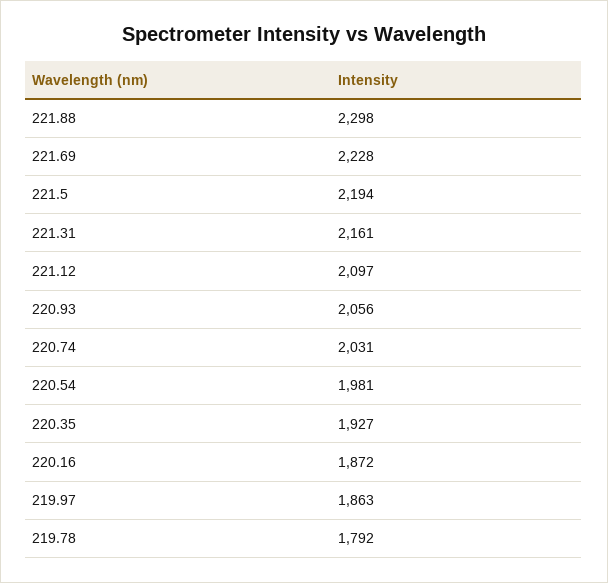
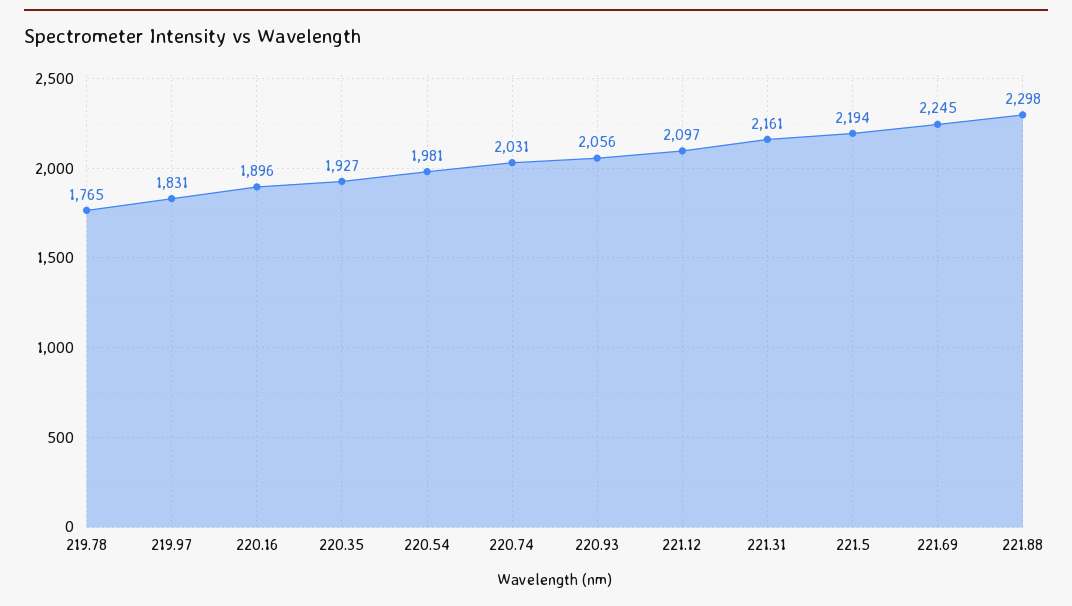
  {
    "221.88": 2298,
-   "221.69": 2228,
+   "221.69": 2245,
    "221.5": 2194,
    "221.31": 2161,
    "221.12": 2097,
    "220.93": 2056,
    "220.74": 2031,
    "220.54": 1981,
    "220.35": 1927,
-   "220.16": 1872,
+   "220.16": 1896,
-   "219.97": 1863,
+   "219.97": 1831,
-   "219.78": 1792
+   "219.78": 1765
  }

